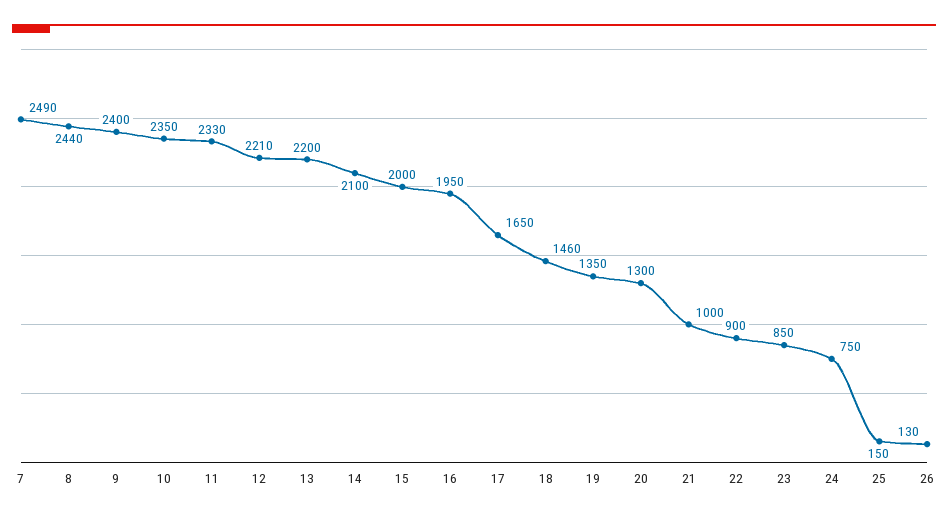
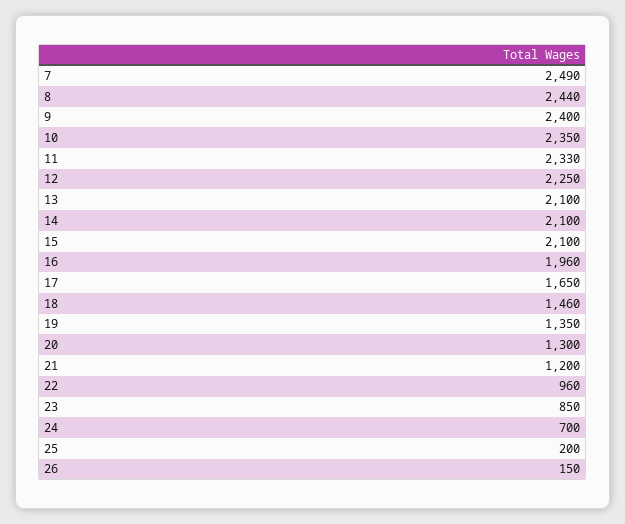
  {
    "7": 2490,
    "8": 2440,
    "9": 2400,
    "10": 2350,
    "11": 2330,
-   "12": 2210,
+   "12": 2250,
-   "13": 2200,
+   "13": 2100,
    "14": 2100,
-   "15": 2000,
+   "15": 2100,
-   "16": 1950,
+   "16": 1960,
    "17": 1650,
    "18": 1460,
    "19": 1350,
    "20": 1300,
-   "21": 1000,
+   "21": 1200,
-   "22": 900,
+   "22": 960,
    "23": 850,
-   "24": 750,
+   "24": 700,
-   "25": 150,
+   "25": 200,
-   "26": 130
+   "26": 150
  }

